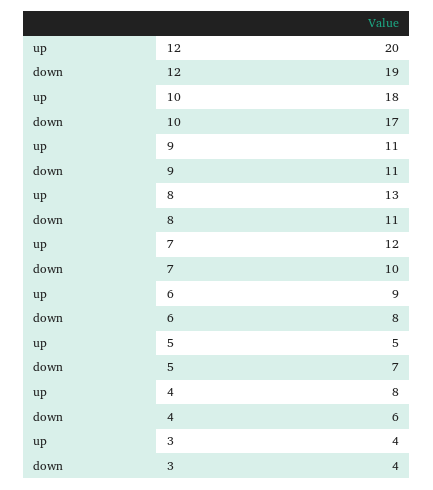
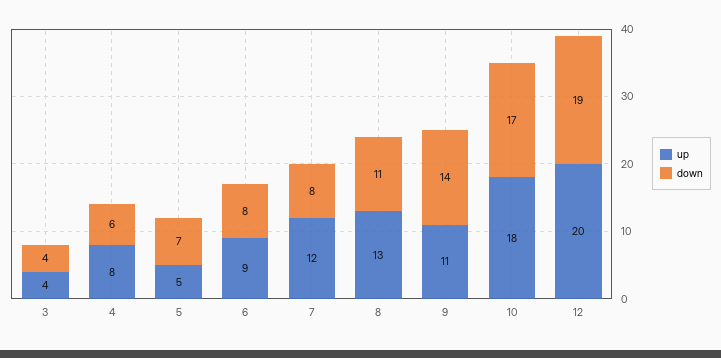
  {
    "up": {
      "12": 20,
      "10": 18,
      "9": 11,
      "8": 13,
      "7": 12,
      "6": 9,
      "5": 5,
      "4": 8,
      "3": 4
    },
    "down": {
      "12": 19,
      "10": 17,
-     "9": 11,
+     "9": 14,
      "8": 11,
-     "7": 10,
+     "7": 8,
      "6": 8,
      "5": 7,
      "4": 6,
      "3": 4
    }
  }

